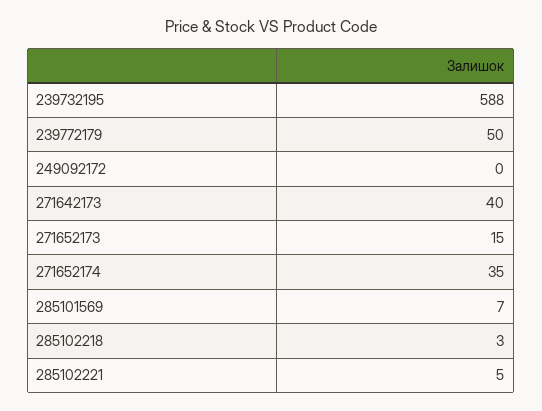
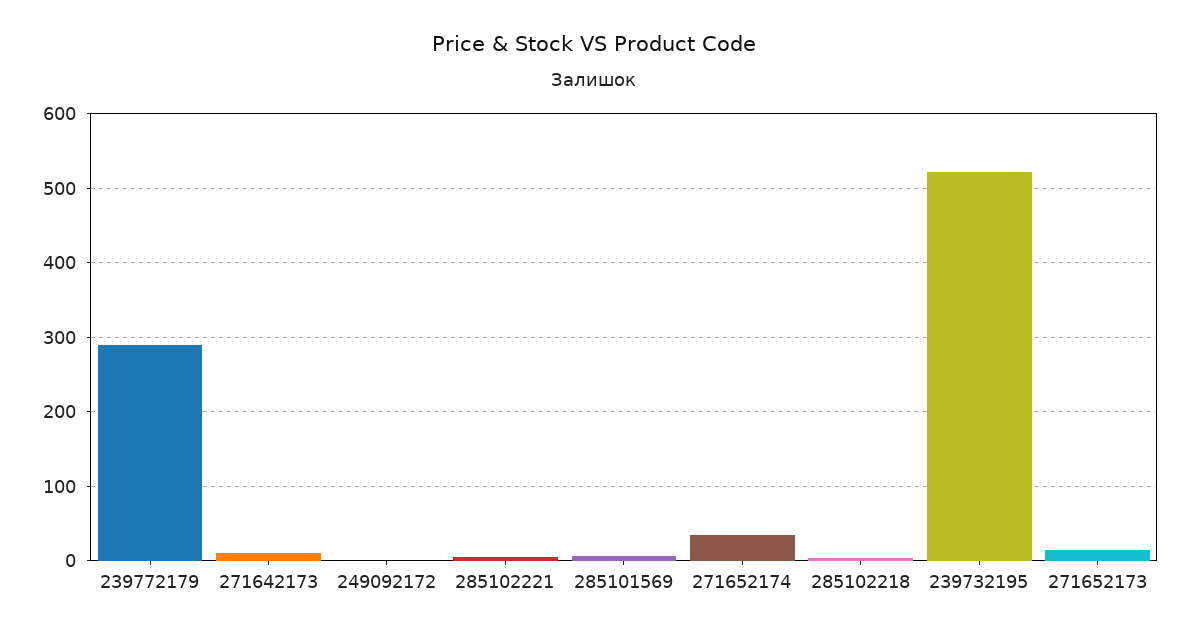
  {
-   "239732195": 588,
+   "239732195": 520,
-   "239772179": 50,
+   "239772179": 290,
    "249092172": 0,
-   "271642173": 40,
+   "271642173": 10,
    "271652173": 15,
    "271652174": 35,
    "285101569": 7,
    "285102218": 3,
    "285102221": 5
  }

